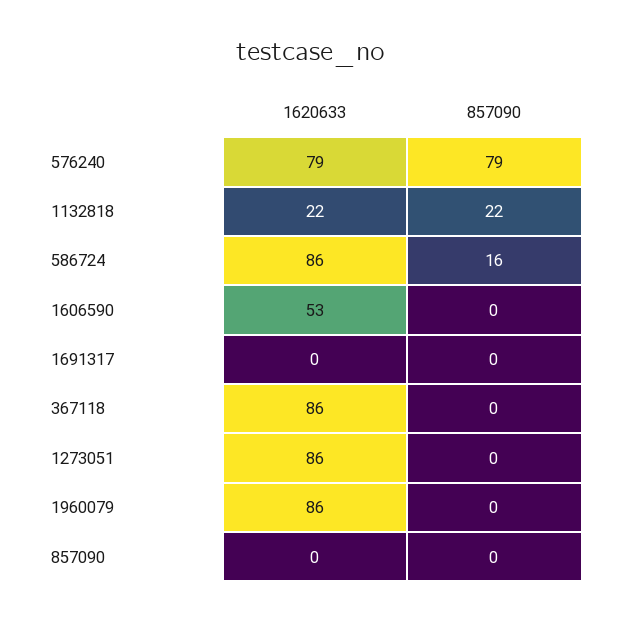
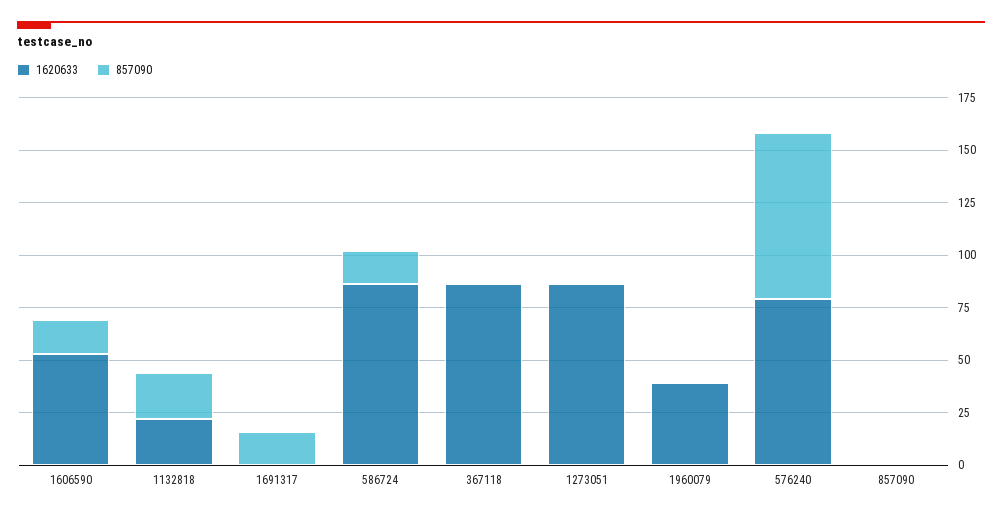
  {
    "1620633": {
      "576240": 79,
      "1132818": 22,
      "586724": 86,
      "1606590": 53,
      "1691317": 0,
      "367118": 86,
      "1273051": 86,
-     "1960079": 86,
+     "1960079": 40,
      "857090": 0
    },
    "857090": {
      "576240": 79,
      "1132818": 22,
      "586724": 16,
-     "1606590": 0,
+     "1606590": 15,
-     "1691317": 0,
+     "1691317": 15,
      "367118": 0,
      "1273051": 0,
      "1960079": 0,
      "857090": 0
    }
  }

